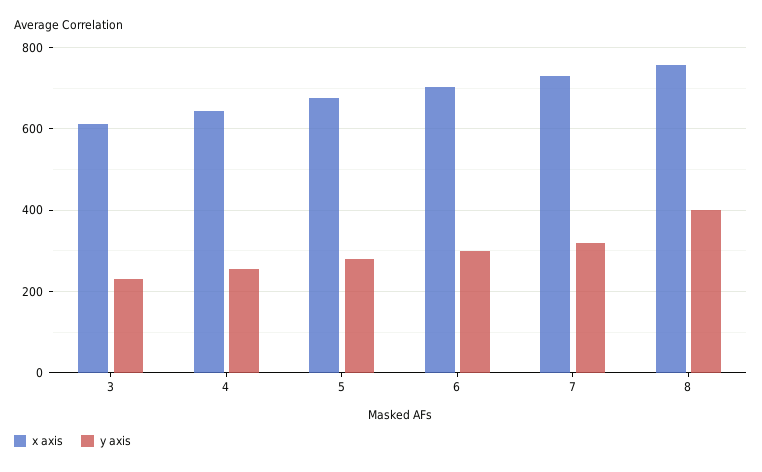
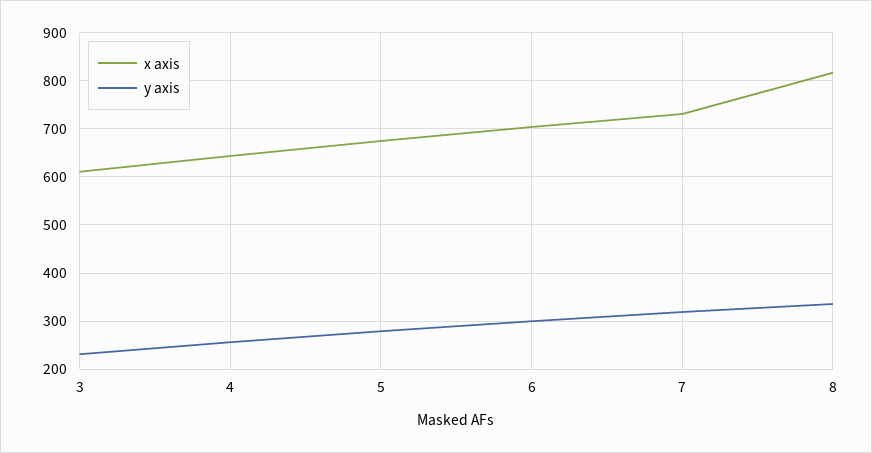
  {
    "x axis": {
      "3": 620,
      "4": 640,
      "5": 680,
      "6": 700,
      "7": 740,
-     "8": 760
+     "8": 820
    },
    "y axis": {
      "3": 240,
      "4": 260,
      "5": 280,
      "6": 300,
      "7": 320,
-     "8": 400
+     "8": 340
    }
  }

